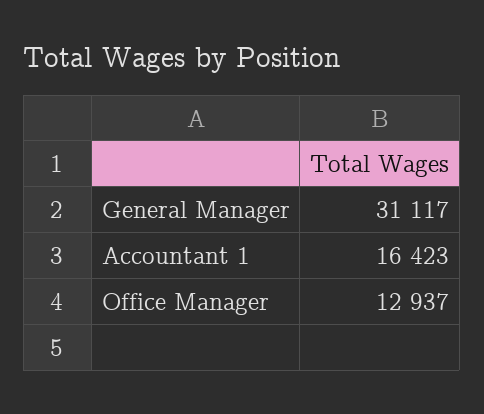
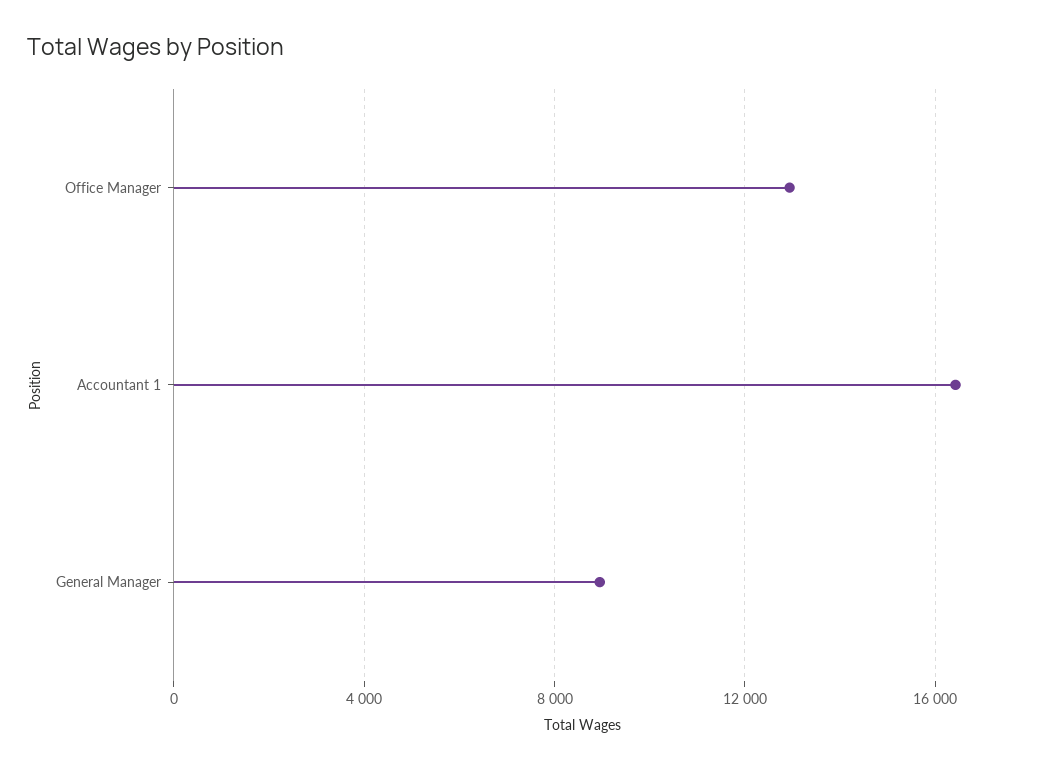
  {
-   "General Manager": 31117,
+   "General Manager": 9000,
    "Accountant 1": 16423,
    "Office Manager": 12937
  }

